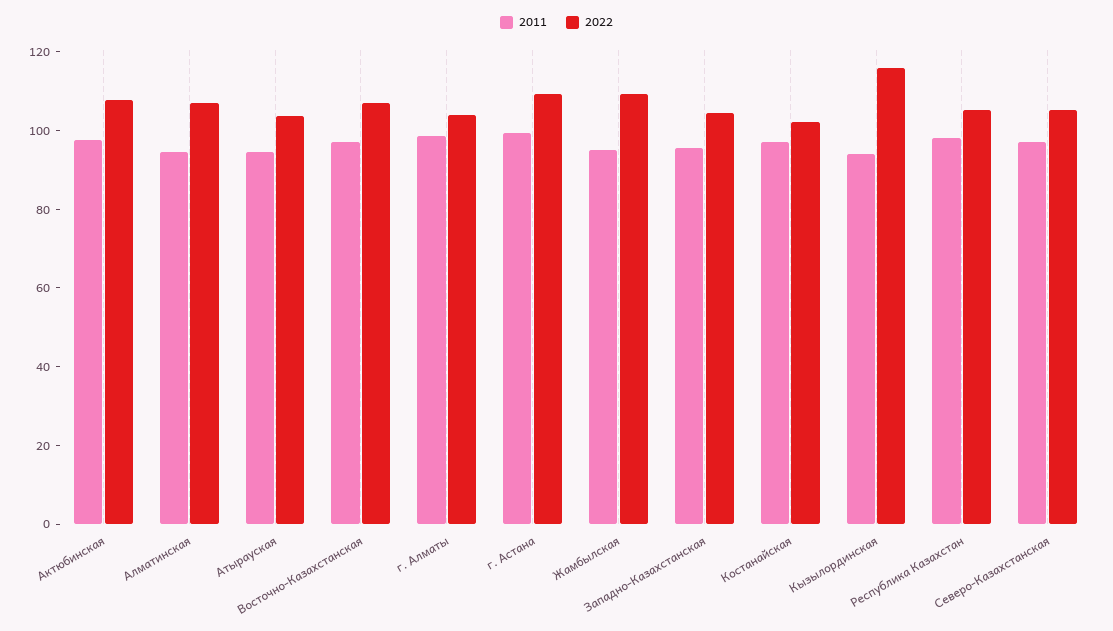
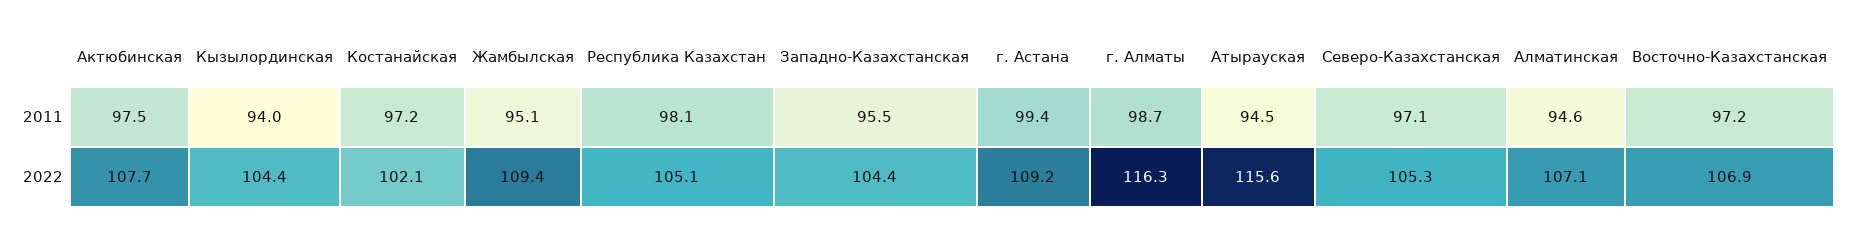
  {
    "2011": {
      "Актюбинская": 97.5,
      "Алматинская": 94.6,
      "Атырауская": 94.5,
      "Восточно-Казахстанская": 97.2,
      "г. Алматы": 98.7,
      "г. Астана": 99.4,
      "Жамбылская": 95.1,
      "Западно-Казахстанская": 95.5,
      "Костанайская": 97.2,
      "Кызылординская": 94,
      "Республика Казахстан": 98.1,
      "Северо-Казахстанская": 97.1
    },
    "2022": {
      "Актюбинская": 107.7,
      "Алматинская": 107.1,
-     "Атырауская": 105,
+     "Атырауская": 115.6,
      "Восточно-Казахстанская": 106.9,
-     "г. Алматы": 105,
+     "г. Алматы": 116.3,
      "г. Астана": 109.2,
      "Жамбылская": 109.4,
      "Западно-Казахстанская": 104.4,
      "Костанайская": 102.1,
-     "Кызылординская": 115,
+     "Кызылординская": 104.4,
      "Республика Казахстан": 105.1,
      "Северо-Казахстанская": 105.3
    }
  }

